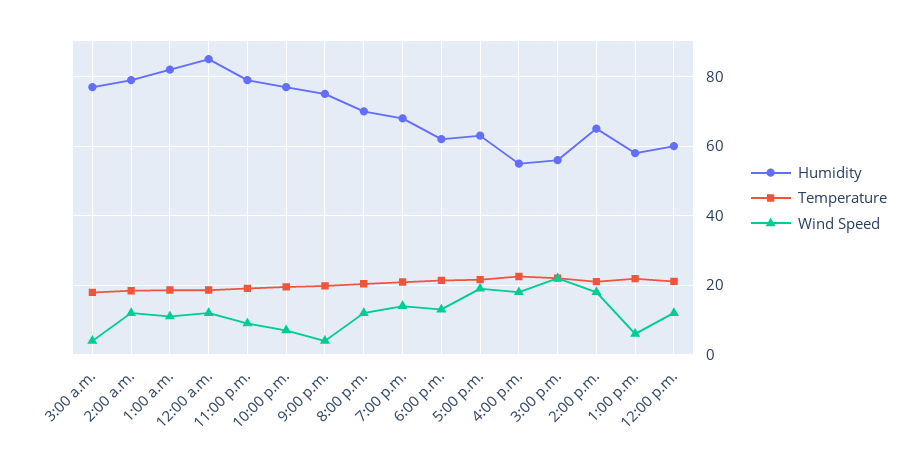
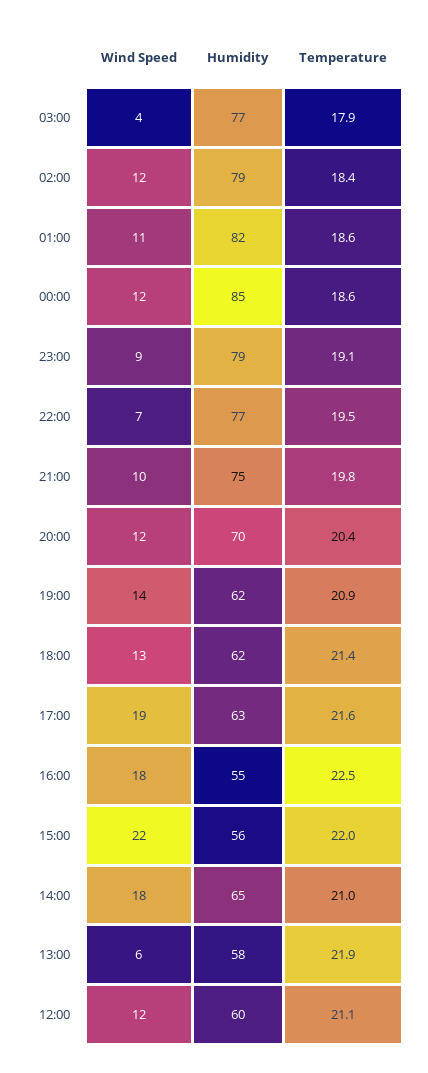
  {
    "Humidity": {
      "3:00 a.m.": 77,
      "2:00 a.m.": 79,
      "1:00 a.m.": 82,
      "12:00 a.m.": 85,
      "11:00 p.m.": 79,
      "10:00 p.m.": 77,
      "9:00 p.m.": 75,
      "8:00 p.m.": 70,
-     "7:00 p.m.": 68,
+     "7:00 p.m.": 62,
      "6:00 p.m.": 62,
      "5:00 p.m.": 63,
      "4:00 p.m.": 55,
      "3:00 p.m.": 56,
      "2:00 p.m.": 65,
      "1:00 p.m.": 58,
      "12:00 p.m.": 60
    },
    "Temperature": {
      "3:00 a.m.": 17.9,
      "2:00 a.m.": 18.4,
      "1:00 a.m.": 18.6,
      "12:00 a.m.": 18.6,
      "11:00 p.m.": 19.1,
      "10:00 p.m.": 19.5,
      "9:00 p.m.": 19.8,
      "8:00 p.m.": 20.4,
      "7:00 p.m.": 20.9,
      "6:00 p.m.": 21.4,
      "5:00 p.m.": 21.6,
      "4:00 p.m.": 22.5,
      "3:00 p.m.": 22,
      "2:00 p.m.": 21,
      "1:00 p.m.": 21.9,
      "12:00 p.m.": 21.1
    },
    "Wind Speed": {
      "3:00 a.m.": 4,
      "2:00 a.m.": 12,
      "1:00 a.m.": 11,
      "12:00 a.m.": 12,
      "11:00 p.m.": 9,
      "10:00 p.m.": 7,
-     "9:00 p.m.": 4,
+     "9:00 p.m.": 10,
      "8:00 p.m.": 12,
      "7:00 p.m.": 14,
      "6:00 p.m.": 13,
      "5:00 p.m.": 19,
      "4:00 p.m.": 18,
      "3:00 p.m.": 22,
      "2:00 p.m.": 18,
      "1:00 p.m.": 6,
      "12:00 p.m.": 12
    }
  }

